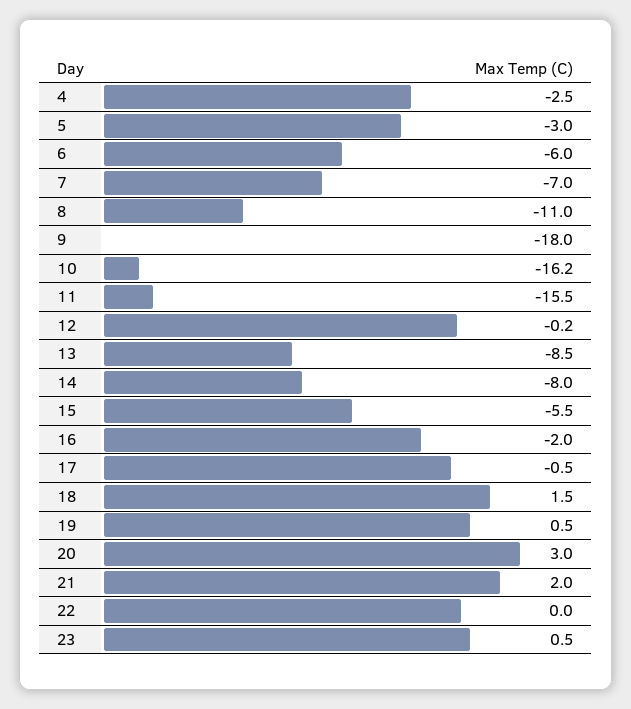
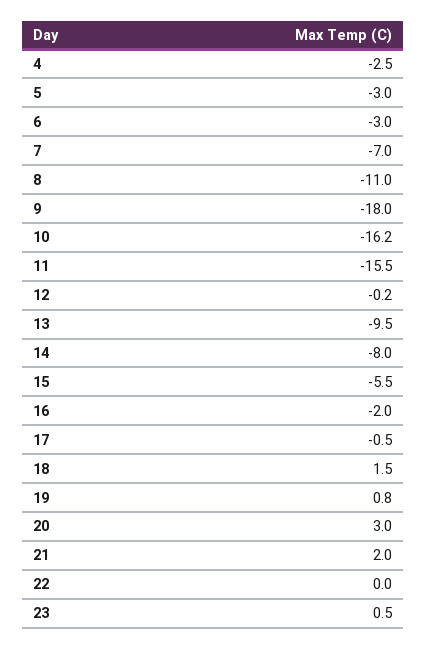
  {
    "4": -2.5,
    "5": -3,
-   "6": -6,
+   "6": -3,
    "7": -7,
    "8": -11,
    "9": -18,
    "10": -16.2,
    "11": -15.5,
    "12": -0.2,
-   "13": -8.5,
+   "13": -9.5,
    "14": -8,
    "15": -5.5,
    "16": -2,
    "17": -0.5,
    "18": 1.5,
-   "19": 0.5,
+   "19": 0.8,
    "20": 3,
    "21": 2,
    "22": 0,
    "23": 0.5
  }

